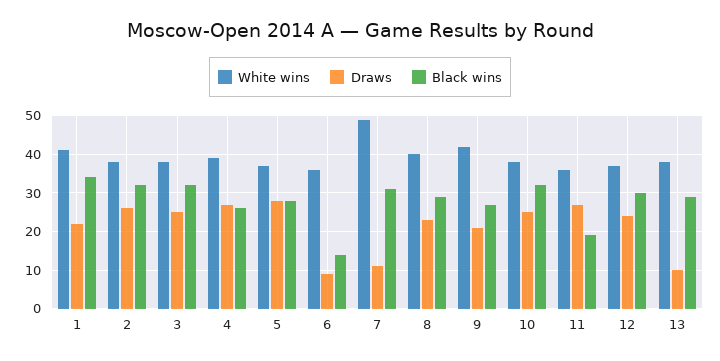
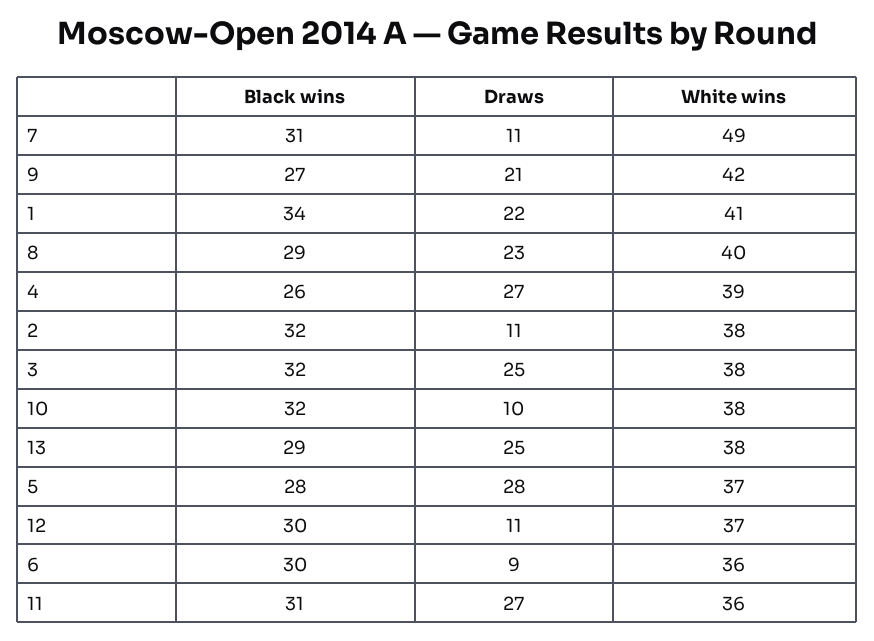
  {
    "White wins": {
      "1": 41,
      "2": 38,
      "3": 38,
      "4": 39,
      "5": 37,
      "6": 36,
      "7": 49,
      "8": 40,
      "9": 42,
      "10": 38,
      "11": 36,
      "12": 37,
      "13": 38
    },
    "Draws": {
      "1": 22,
-     "2": 25,
+     "2": 11,
      "3": 25,
      "4": 27,
      "5": 28,
      "6": 9,
      "7": 11,
      "8": 23,
      "9": 21,
-     "10": 25,
+     "10": 10,
      "11": 27,
-     "12": 25,
+     "12": 11,
-     "13": 10
+     "13": 25
    },
    "Black wins": {
      "1": 34,
      "2": 32,
      "3": 32,
      "4": 26,
      "5": 28,
-     "6": 15,
+     "6": 30,
      "7": 31,
      "8": 29,
      "9": 27,
      "10": 32,
-     "11": 20,
+     "11": 31,
      "12": 30,
      "13": 29
    }
  }

